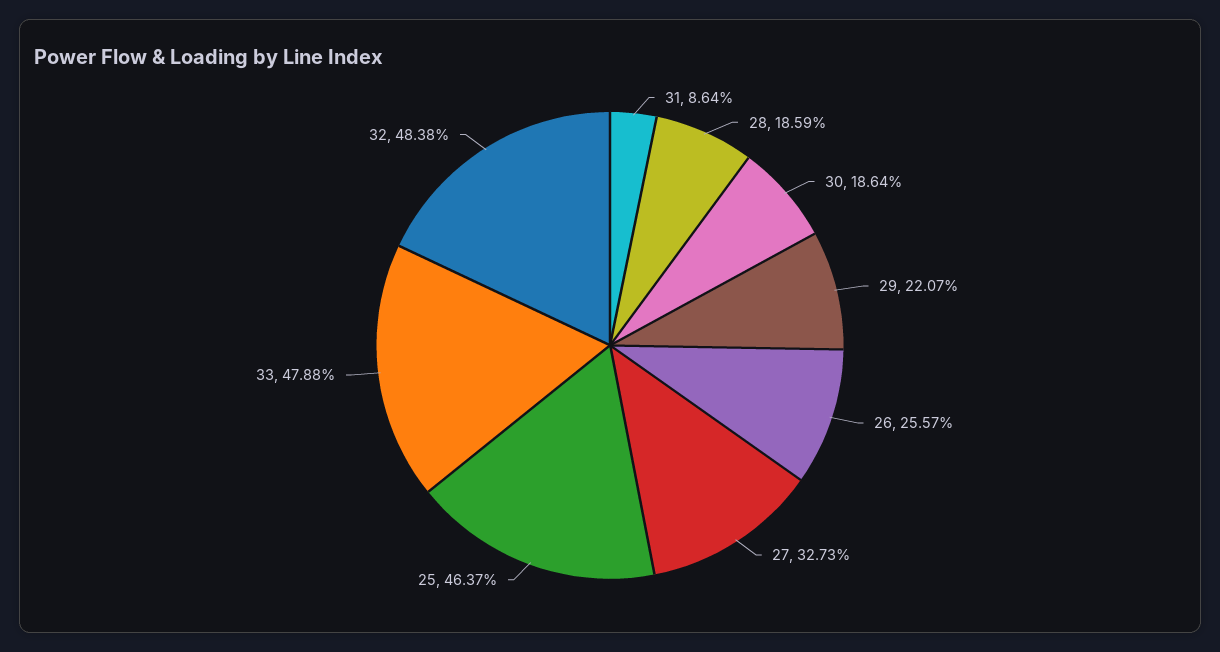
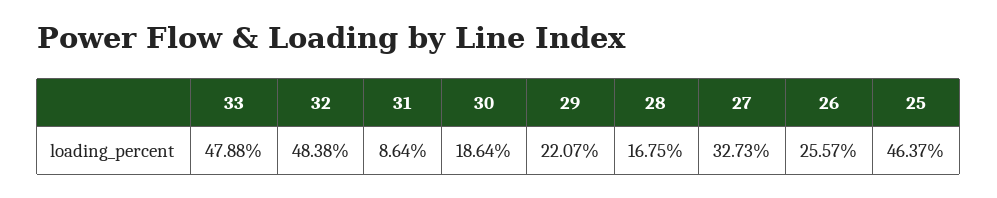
  {
    "31": 8.64,
-   "28": 18.59,
+   "28": 16.75,
    "30": 18.64,
    "29": 22.07,
    "26": 25.57,
    "27": 32.73,
    "25": 46.37,
    "33": 47.88,
    "32": 48.38
  }

